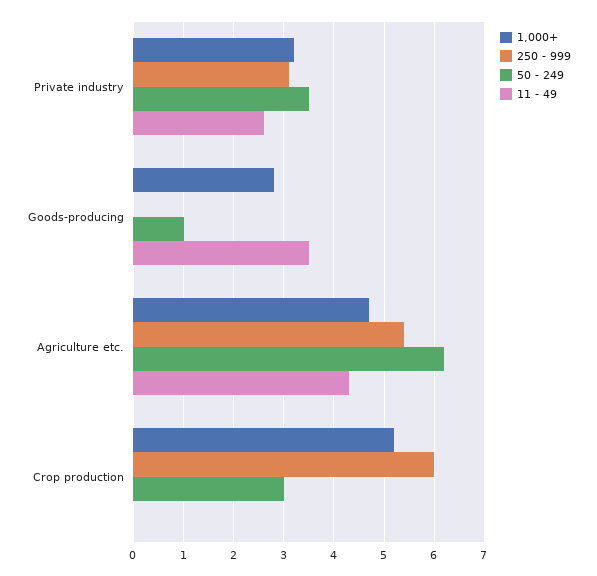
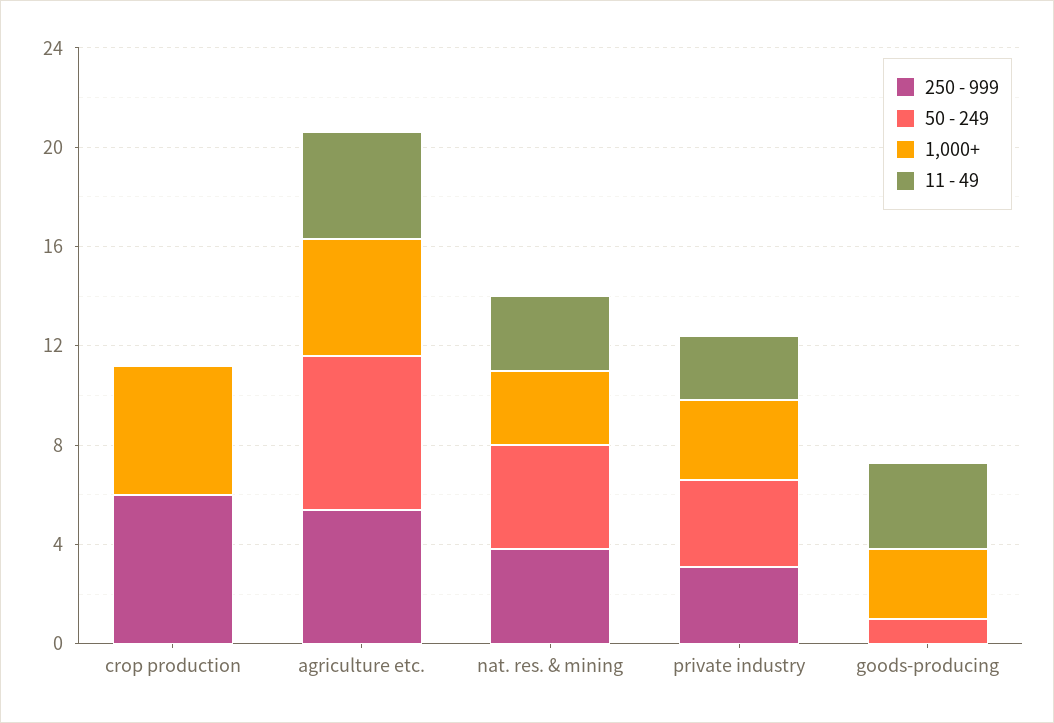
  {
    "1,000+": {
      "Private industry": 3,
      "Goods-producing": 3,
      "Agriculture etc.": 4.5,
-     "Crop production": 5
+     "Crop production": 5,
+     "nat. res. & mining": 3
    },
    "250 - 999": {
      "Private industry": 3,
      "Goods-producing": 0,
      "Agriculture etc.": 5.5,
-     "Crop production": 6
+     "Crop production": 6,
+     "nat. res. & mining": 4
    },
    "50 - 249": {
      "Private industry": 3.5,
      "Goods-producing": 1,
      "Agriculture etc.": 6,
-     "Crop production": 3
+     "Crop production": 0,
+     "nat. res. & mining": 4
    },
    "11 - 49": {
      "Private industry": 2.5,
      "Goods-producing": 3.5,
      "Agriculture etc.": 4.5,
-     "Crop production": 0
+     "Crop production": 0,
+     "nat. res. & mining": 3
    }
  }

